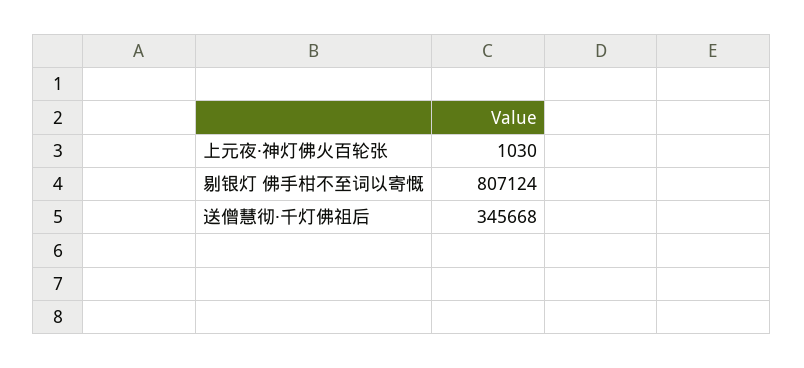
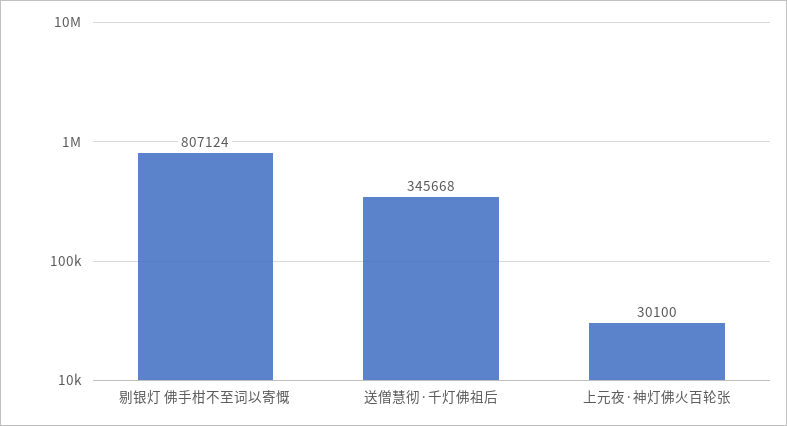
  {
-   "上元夜·神灯佛火百轮张": 1030,
+   "上元夜·神灯佛火百轮张": 30100,
    "剔银灯 佛手柑不至词以寄慨": 807124,
    "送僧慧彻·千灯佛祖后": 345668
  }

